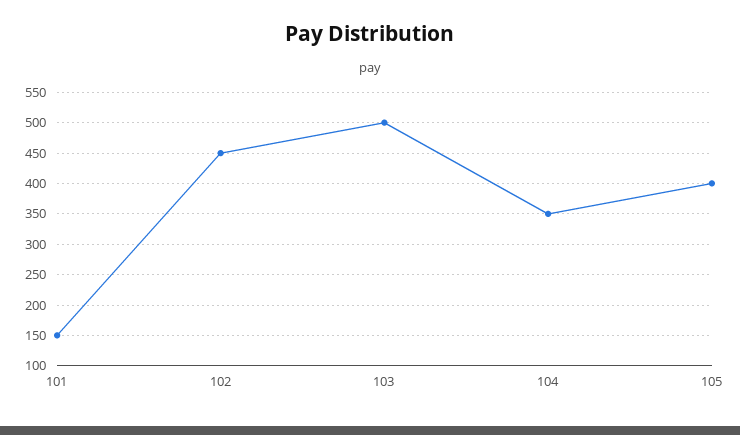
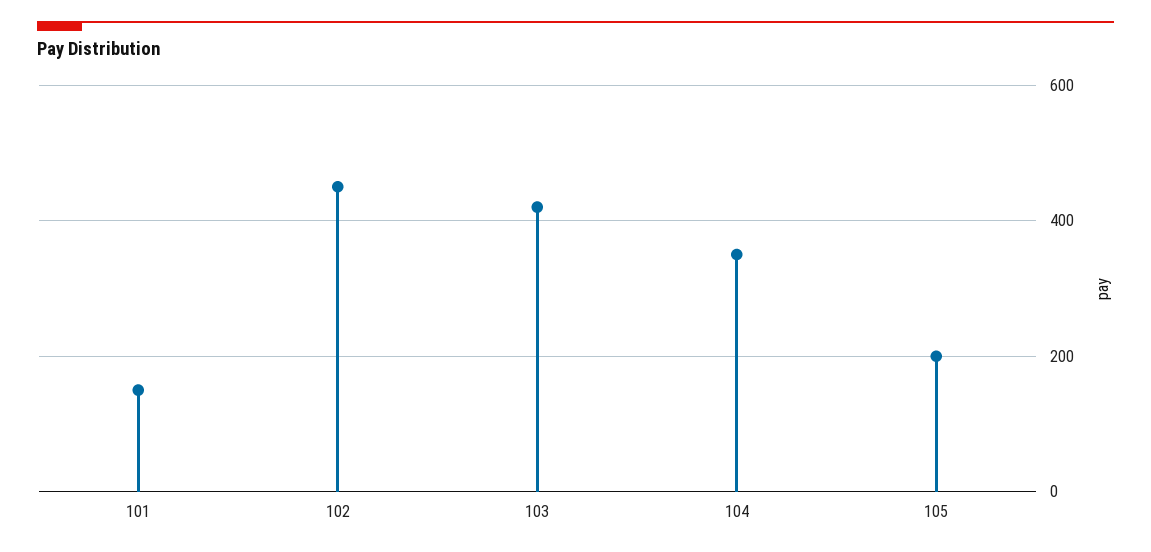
  {
    "101": 150,
    "102": 450,
-   "103": 500,
+   "103": 420,
    "104": 350,
-   "105": 400
+   "105": 200
  }

